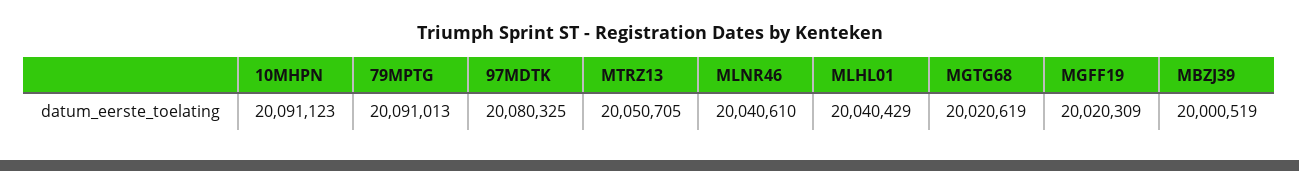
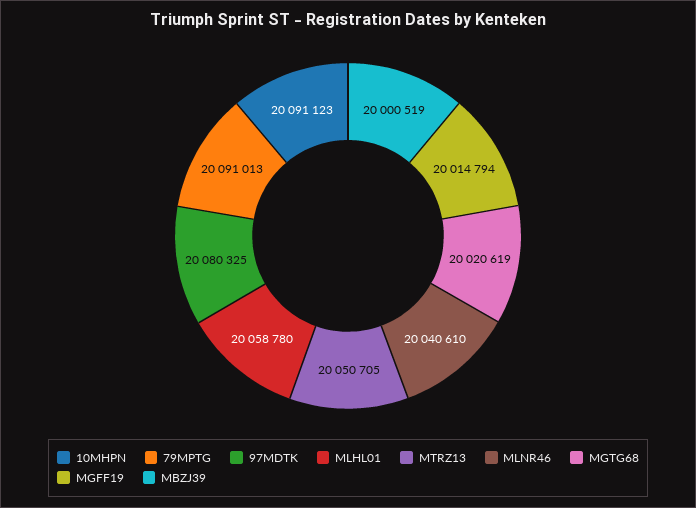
  {
    "10MHPN": 20091123,
    "79MPTG": 20091013,
    "97MDTK": 20080325,
    "MTRZ13": 20050705,
    "MLNR46": 20040610,
-   "MLHL01": 20040429,
+   "MLHL01": 20058780,
    "MGTG68": 20020619,
-   "MGFF19": 20020309,
+   "MGFF19": 20014794,
    "MBZJ39": 20000519
  }

